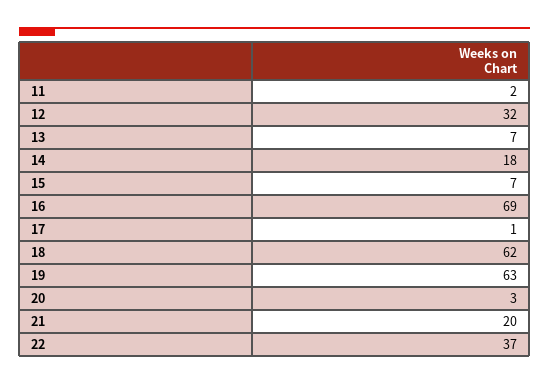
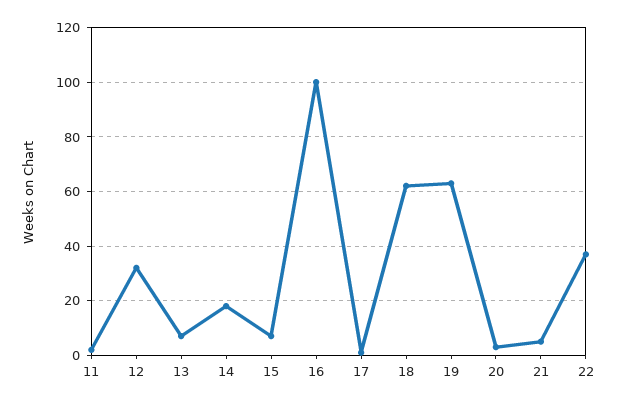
  {
    "11": 2,
    "12": 32,
    "13": 7,
    "14": 18,
    "15": 7,
-   "16": 69,
+   "16": 100,
    "17": 1,
    "18": 62,
    "19": 63,
    "20": 3,
-   "21": 20,
+   "21": 5,
    "22": 37
  }

